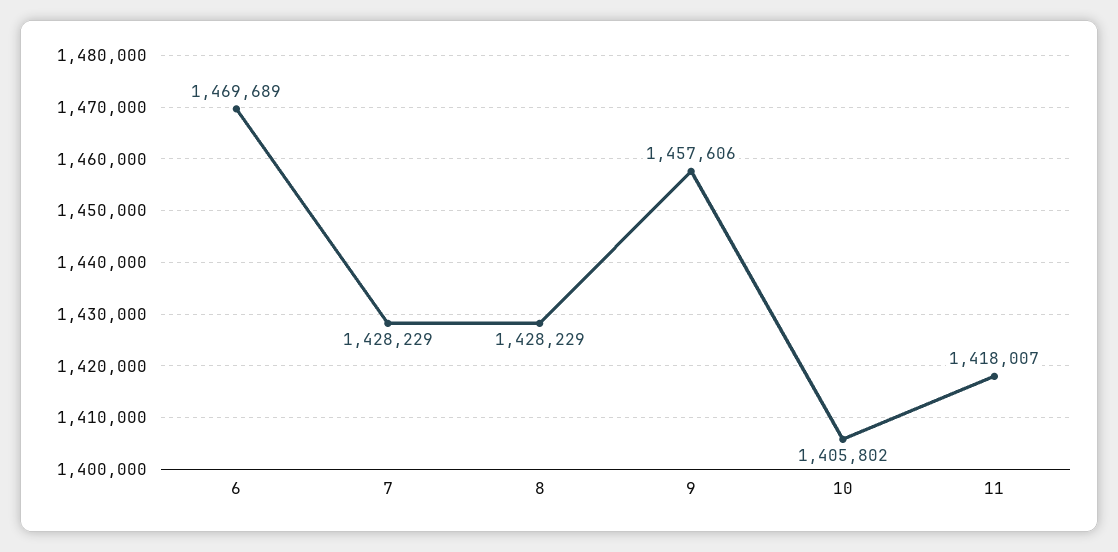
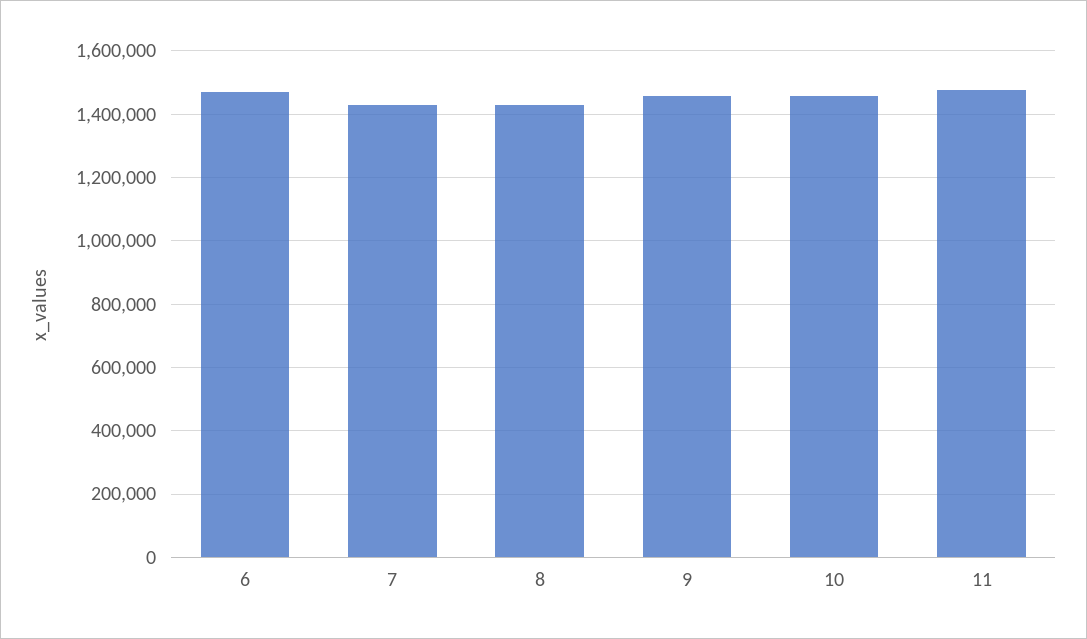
  {
    "6": 1469689,
    "7": 1428229,
    "8": 1428229,
    "9": 1457606,
-   "10": 1405802,
+   "10": 1460000,
-   "11": 1418007
+   "11": 1480000
  }

